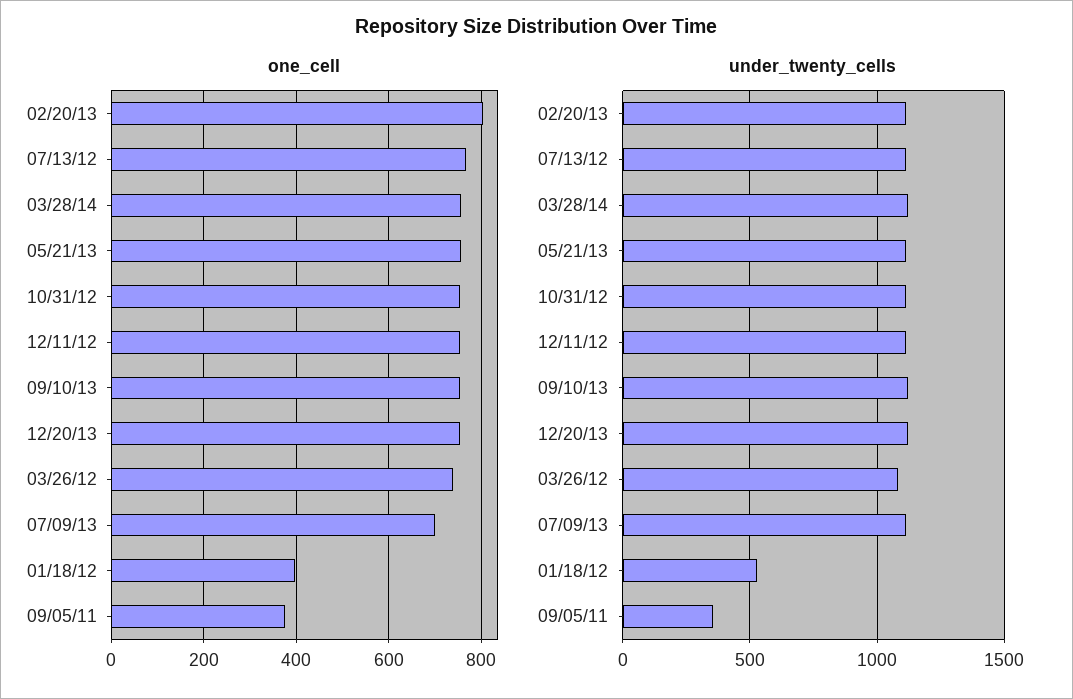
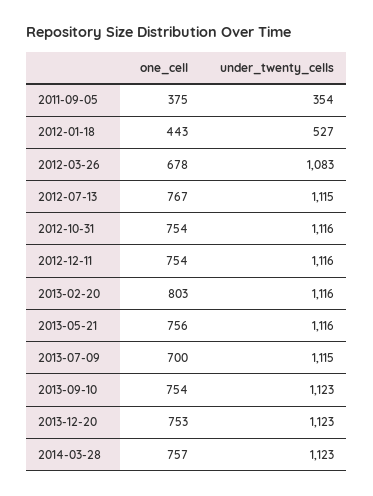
  {
    "one_cell": {
      "02/20/13": 803,
      "07/13/12": 767,
      "03/28/14": 757,
      "05/21/13": 756,
      "10/31/12": 754,
      "12/11/12": 754,
      "09/10/13": 754,
      "12/20/13": 753,
-     "03/26/12": 740,
+     "03/26/12": 678,
      "07/09/13": 700,
-     "01/18/12": 400,
+     "01/18/12": 443,
      "09/05/11": 375
    },
    "under_twenty_cells": {
      "02/20/13": 1116,
      "07/13/12": 1115,
      "03/28/14": 1123,
      "05/21/13": 1116,
      "10/31/12": 1116,
      "12/11/12": 1116,
      "09/10/13": 1123,
      "12/20/13": 1123,
      "03/26/12": 1083,
      "07/09/13": 1115,
      "01/18/12": 527,
      "09/05/11": 354
    }
  }

